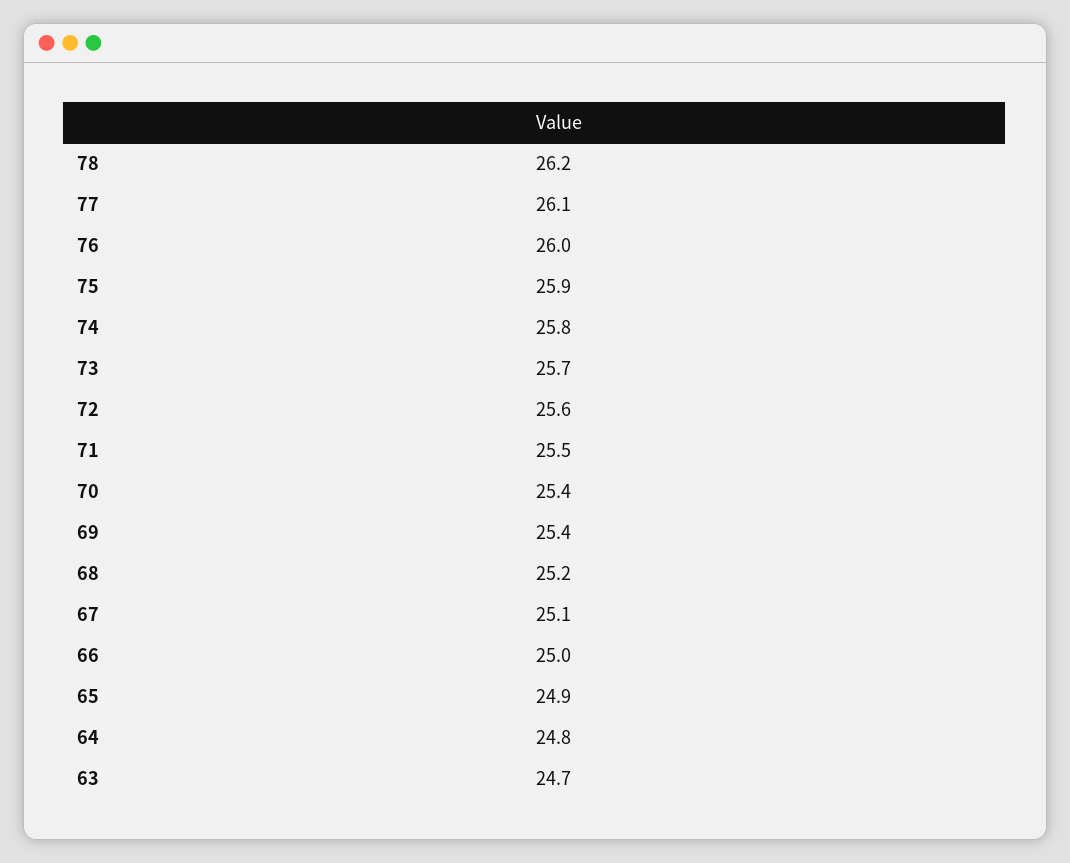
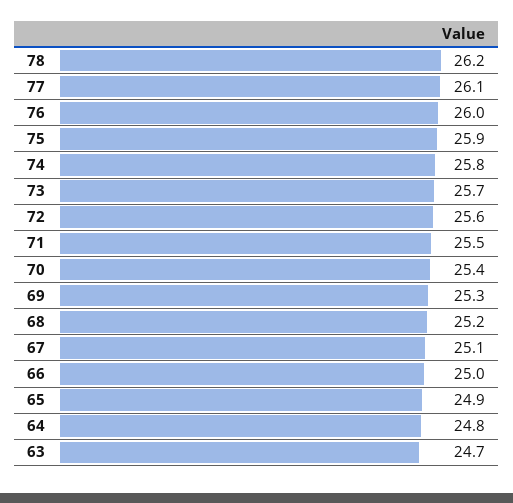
  {
    "78": 26.2,
    "77": 26.1,
    "76": 26,
    "75": 25.9,
    "74": 25.8,
    "73": 25.7,
    "72": 25.6,
    "71": 25.5,
    "70": 25.4,
-   "69": 25.4,
+   "69": 25.3,
    "68": 25.2,
    "67": 25.1,
    "66": 25,
    "65": 24.9,
    "64": 24.8,
    "63": 24.7
  }

